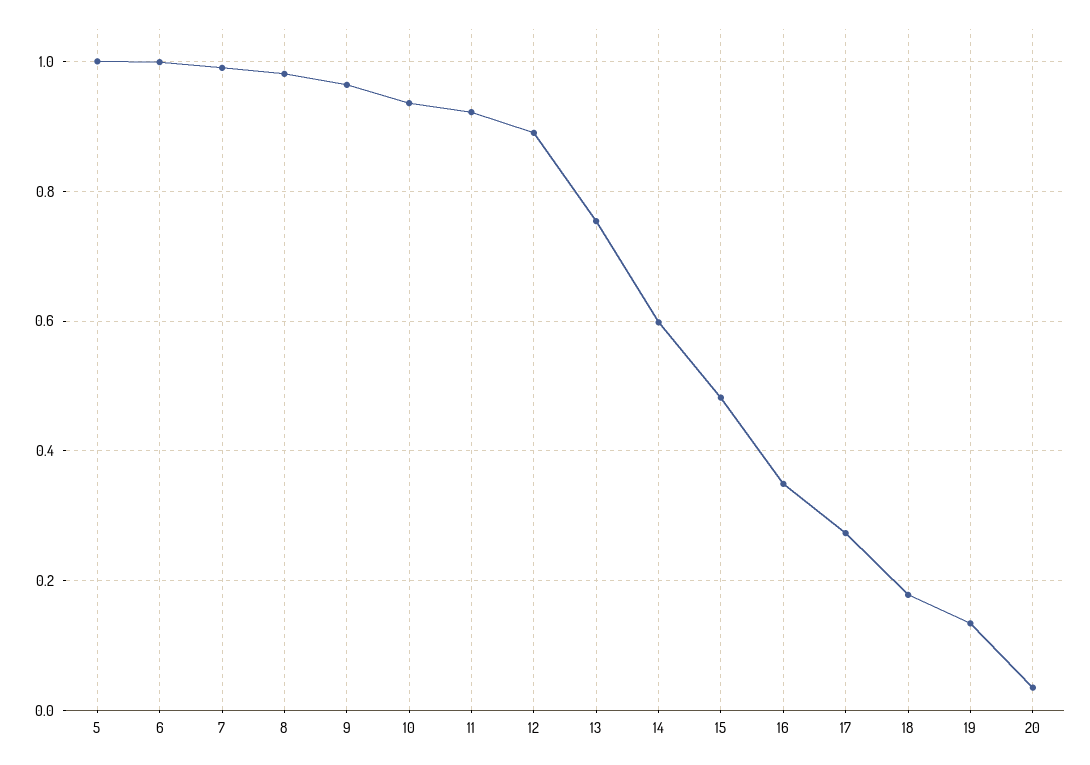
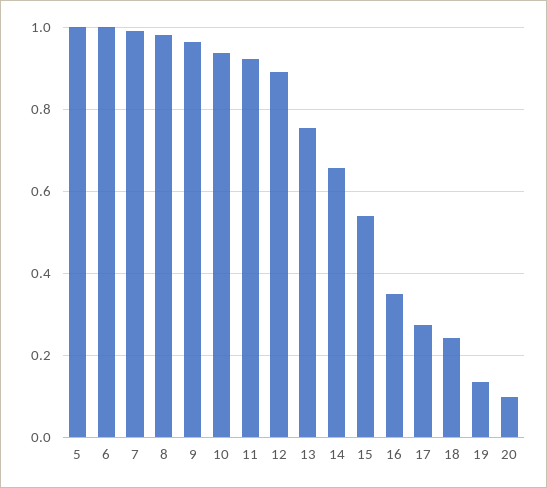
  {
    "5": 1,
    "6": 1,
    "7": 1,
    "8": 0.98,
    "9": 0.96,
    "10": 0.94,
    "11": 0.92,
    "12": 0.9,
    "13": 0.76,
-   "14": 0.6,
+   "14": 0.66,
-   "15": 0.48,
+   "15": 0.54,
    "16": 0.34,
    "17": 0.28,
-   "18": 0.18,
+   "18": 0.24,
    "19": 0.14,
-   "20": 0.04
+   "20": 0.1
  }

